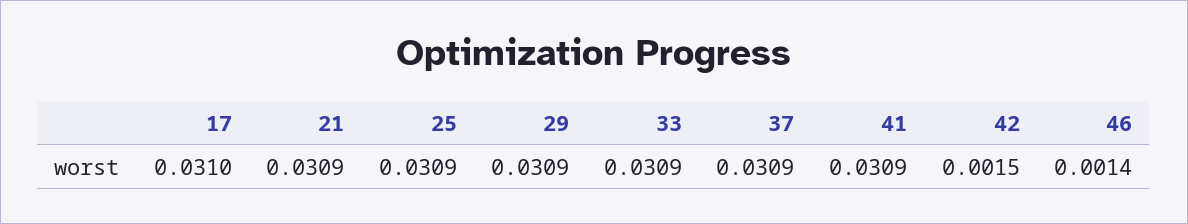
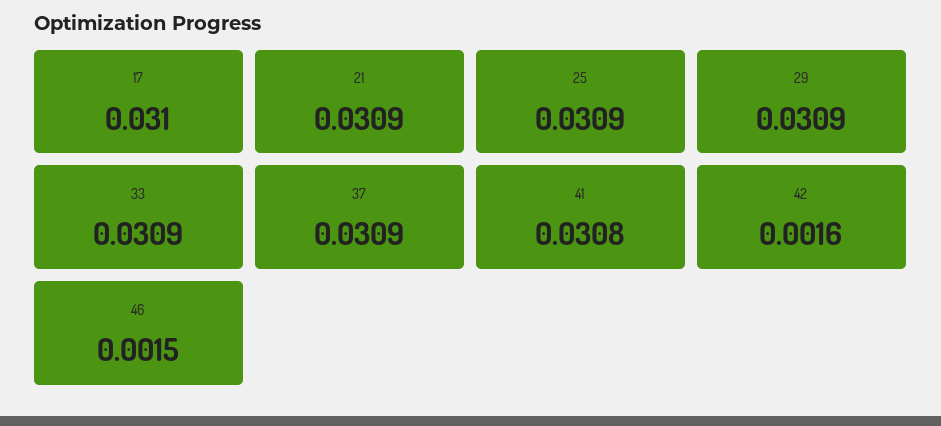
  {
    "17": 0.031,
    "21": 0.0309,
    "25": 0.0309,
    "29": 0.0309,
    "33": 0.0309,
    "37": 0.0309,
-   "41": 0.0309,
+   "41": 0.0308,
-   "42": 0.0015,
+   "42": 0.0016,
-   "46": 0.0014
+   "46": 0.0015
  }

